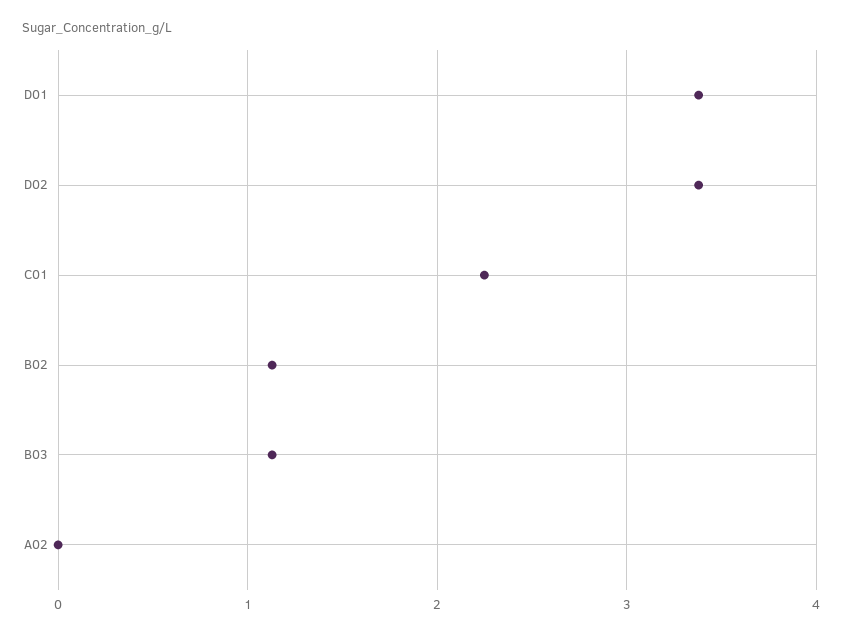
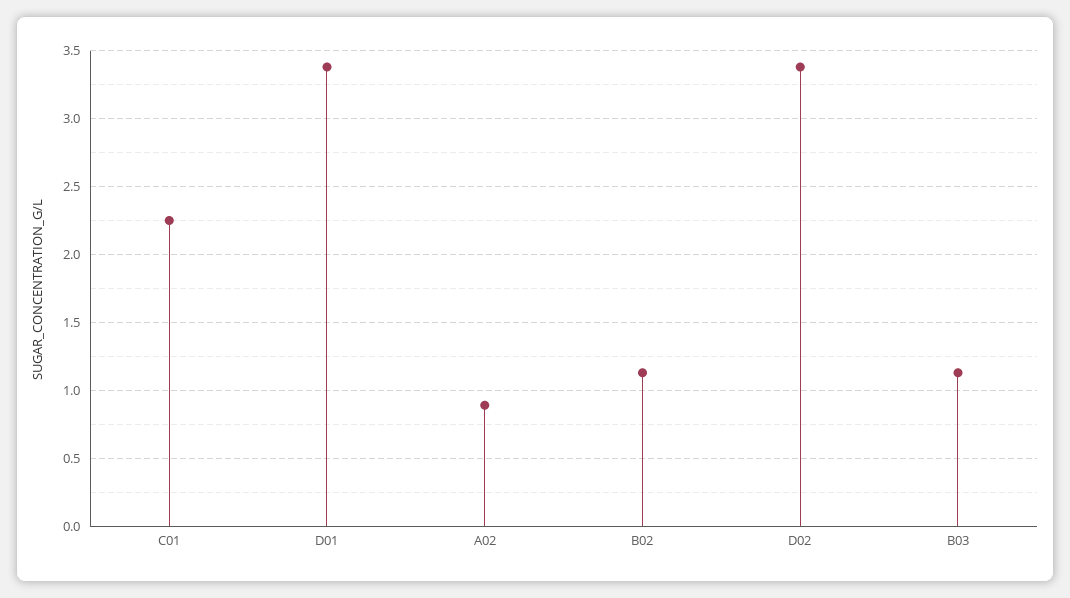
  {
    "D01": 3.4,
    "D02": 3.4,
    "C01": 2.25,
    "B02": 1.15,
    "B03": 1.15,
-   "A02": 0
+   "A02": 0.9
  }

